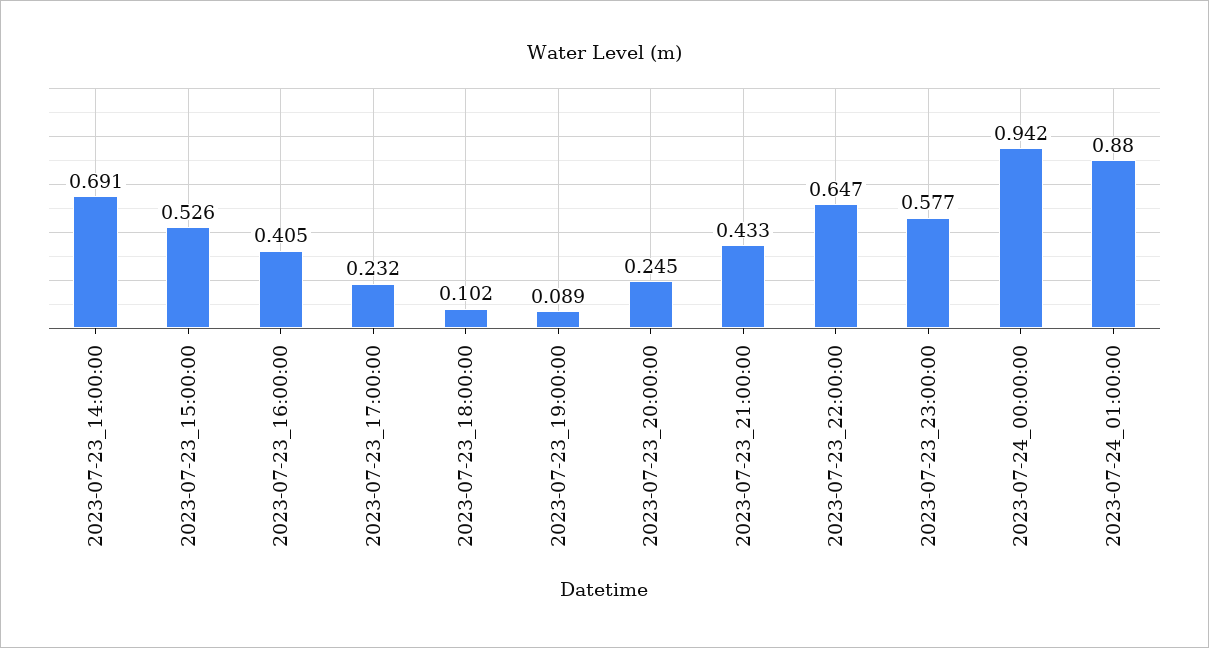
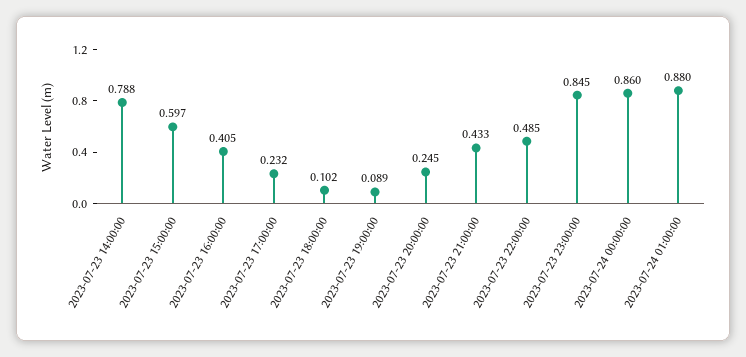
  {
-   "2023-07-23_14:00:00": 0.691,
+   "2023-07-23_14:00:00": 0.788,
-   "2023-07-23_15:00:00": 0.526,
+   "2023-07-23_15:00:00": 0.597,
    "2023-07-23_16:00:00": 0.405,
    "2023-07-23_17:00:00": 0.232,
    "2023-07-23_18:00:00": 0.102,
    "2023-07-23_19:00:00": 0.089,
    "2023-07-23_20:00:00": 0.245,
    "2023-07-23_21:00:00": 0.433,
-   "2023-07-23_22:00:00": 0.647,
+   "2023-07-23_22:00:00": 0.485,
-   "2023-07-23_23:00:00": 0.577,
+   "2023-07-23_23:00:00": 0.845,
-   "2023-07-24_00:00:00": 0.942,
+   "2023-07-24_00:00:00": 0.86,
    "2023-07-24_01:00:00": 0.88
  }

